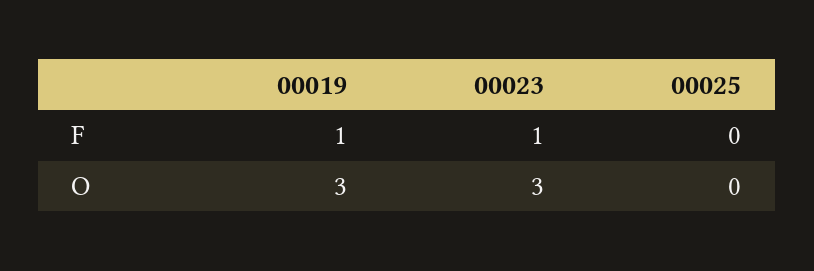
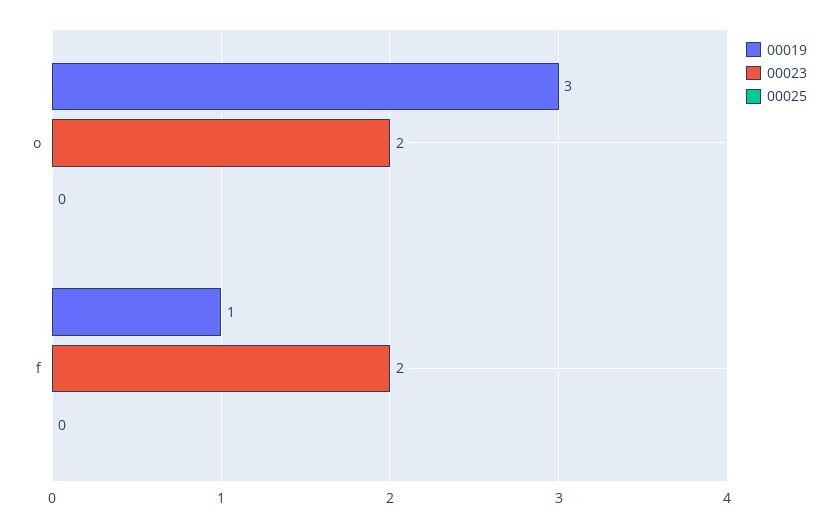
  {
    "00019": {
      "F": 1,
      "O": 3
    },
    "00023": {
-     "F": 1,
+     "F": 2,
-     "O": 3
+     "O": 2
    },
    "00025": {
      "F": 0,
      "O": 0
    }
  }

